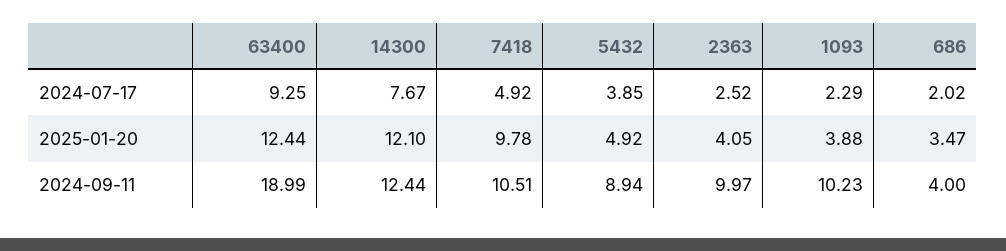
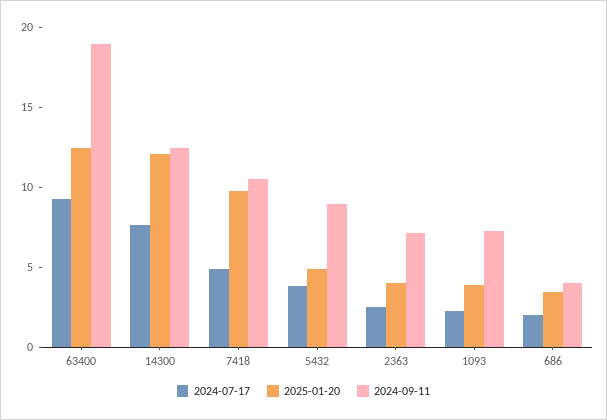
  {
    "2024-07-17": {
      "63400": 9.25,
      "14300": 7.67,
      "7418": 4.92,
      "5432": 3.85,
      "2363": 2.52,
      "1093": 2.29,
      "686": 2.02
    },
    "2025-01-20": {
      "63400": 12.44,
      "14300": 12.1,
      "7418": 9.78,
      "5432": 4.92,
      "2363": 4.05,
      "1093": 3.88,
      "686": 3.47
    },
    "2024-09-11": {
      "63400": 18.99,
      "14300": 12.44,
      "7418": 10.51,
      "5432": 8.94,
-     "2363": 9.97,
+     "2363": 7,
-     "1093": 10.23,
+     "1093": 7,
      "686": 4
    }
  }

